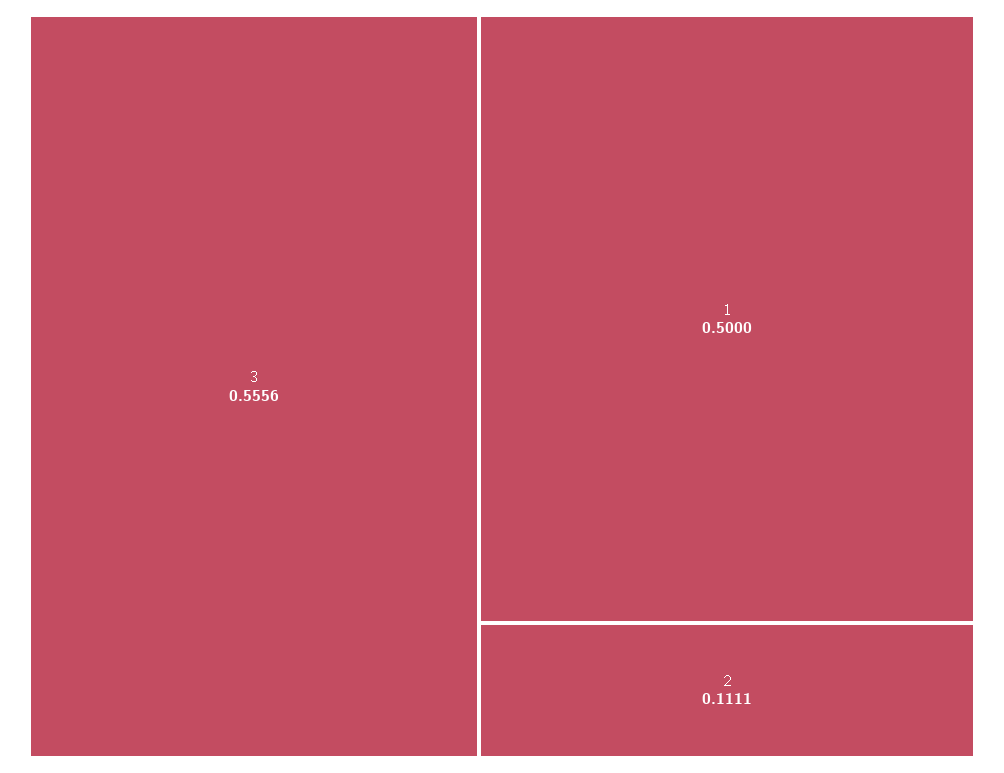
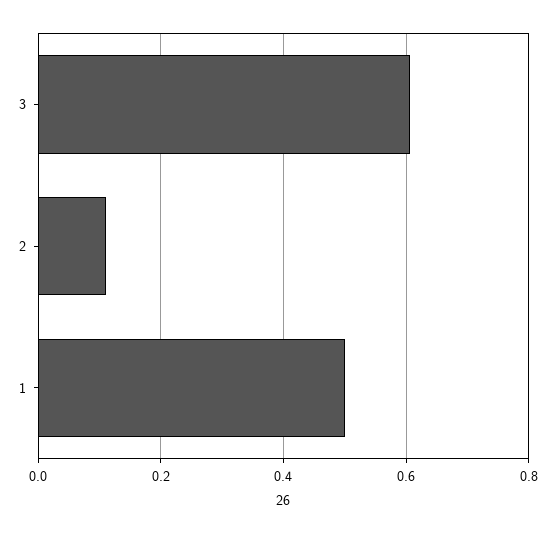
  {
-   "3": 0.5556,
+   "3": 0.6,
    "1": 0.5,
    "2": 0.1111
  }

